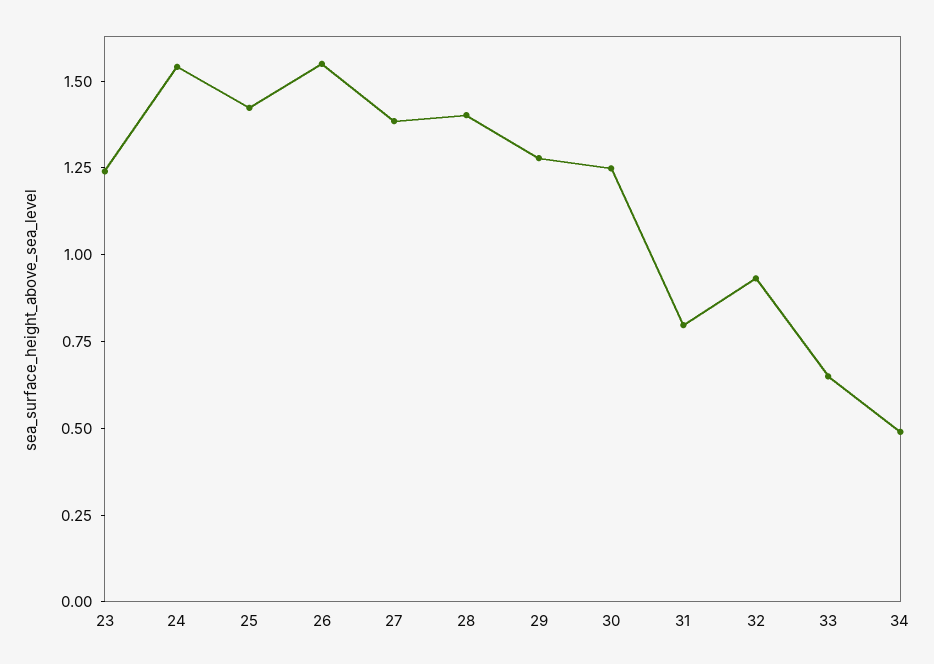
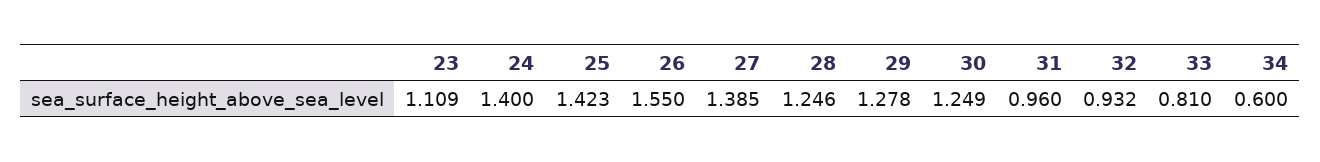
  {
-   "23": 1.25,
+   "23": 1.109,
-   "24": 1.55,
+   "24": 1.4,
    "25": 1.423,
    "26": 1.55,
    "27": 1.385,
-   "28": 1.4,
+   "28": 1.246,
    "29": 1.278,
    "30": 1.249,
-   "31": 0.8,
+   "31": 0.96,
    "32": 0.932,
-   "33": 0.65,
+   "33": 0.81,
-   "34": 0.5
+   "34": 0.6
  }

